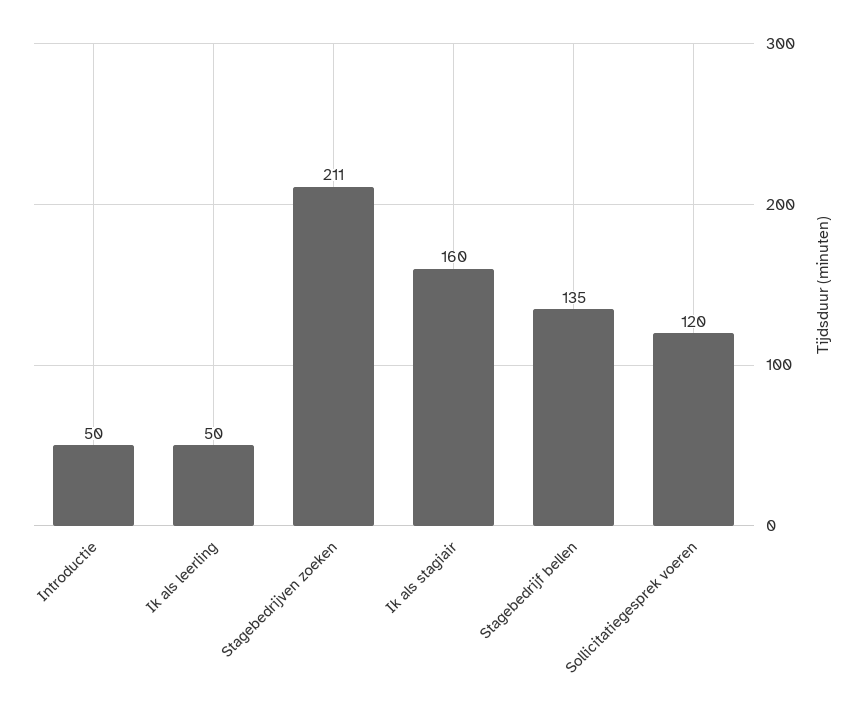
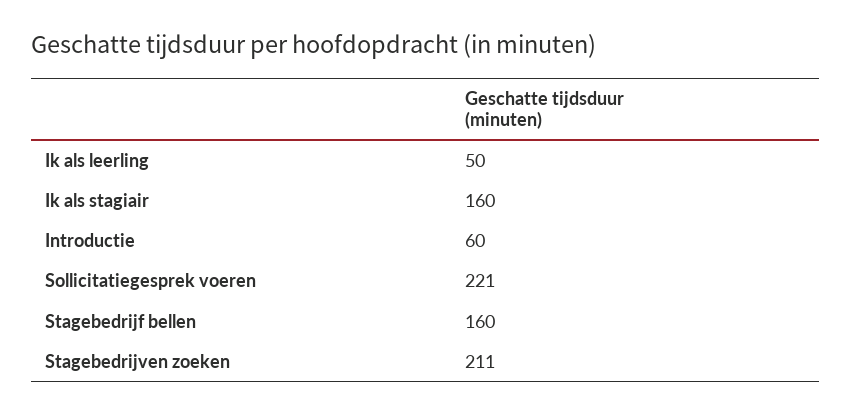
  {
-   "Introductie": 50,
+   "Introductie": 60,
    "Ik als leerling": 50,
    "Stagebedrijven zoeken": 211,
    "Ik als stagiair": 160,
-   "Stagebedrijf bellen": 135,
+   "Stagebedrijf bellen": 160,
-   "Sollicitatiegesprek voeren": 120
+   "Sollicitatiegesprek voeren": 221
  }

